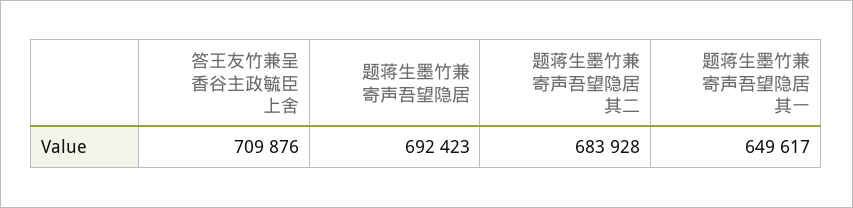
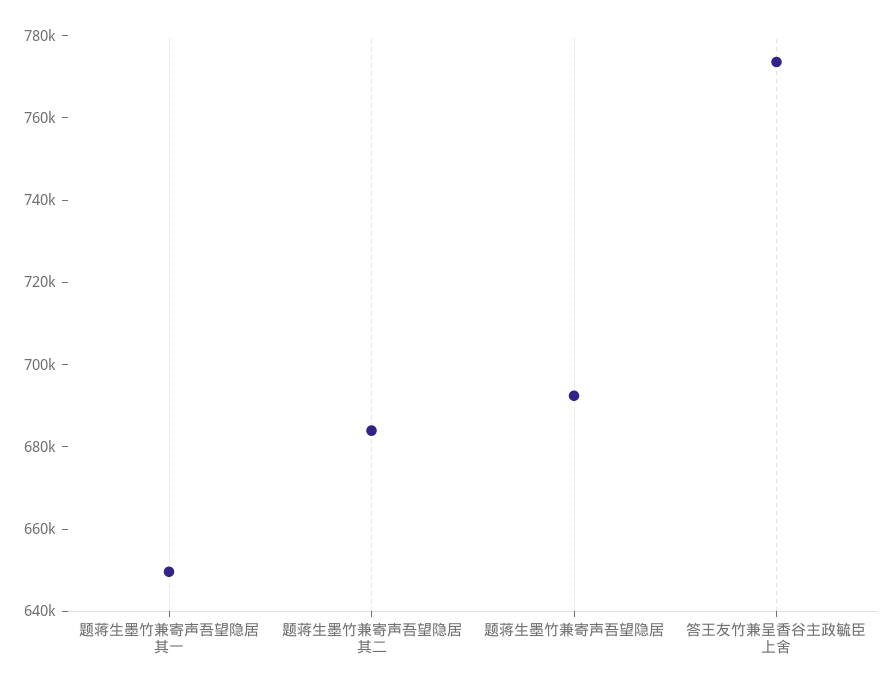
  {
-   "答王友竹兼呈香谷主政毓臣上舍": 709876,
+   "答王友竹兼呈香谷主政毓臣上舍": 775000,
    "题蒋生墨竹兼寄声吾望隐居": 692423,
    "题蒋生墨竹兼寄声吾望隐居 其二": 683928,
    "题蒋生墨竹兼寄声吾望隐居 其一": 649617
  }

